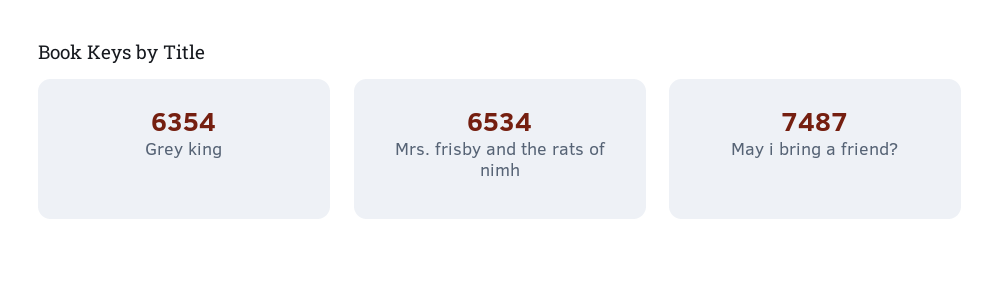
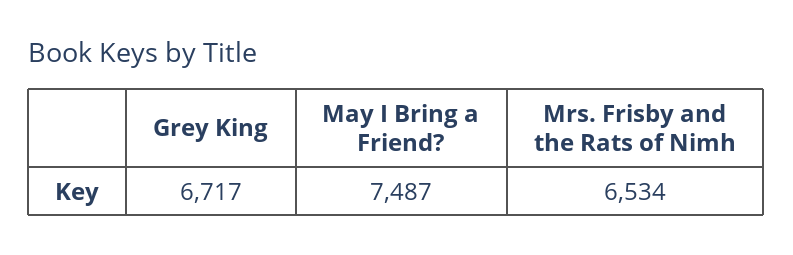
  {
-   "Grey king": 6354,
+   "Grey king": 6717,
    "Mrs. frisby and the rats of nimh": 6534,
    "May i bring a friend?": 7487
  }

